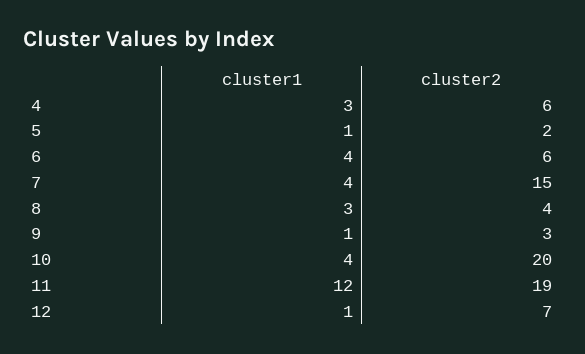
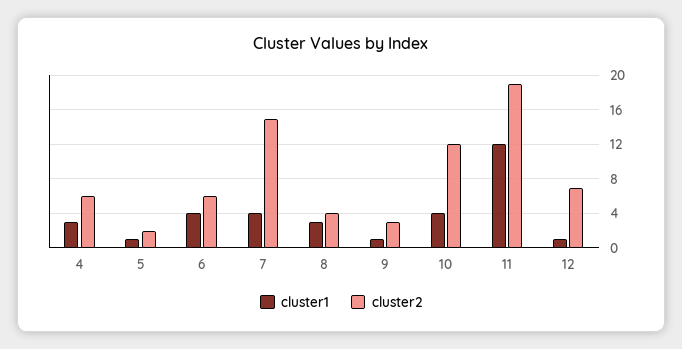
  {
    "cluster1": {
      "4": 3,
      "5": 1,
      "6": 4,
      "7": 4,
      "8": 3,
      "9": 1,
      "10": 4,
      "11": 12,
      "12": 1
    },
    "cluster2": {
      "4": 6,
      "5": 2,
      "6": 6,
      "7": 15,
      "8": 4,
      "9": 3,
-     "10": 20,
+     "10": 12,
      "11": 19,
      "12": 7
    }
  }

